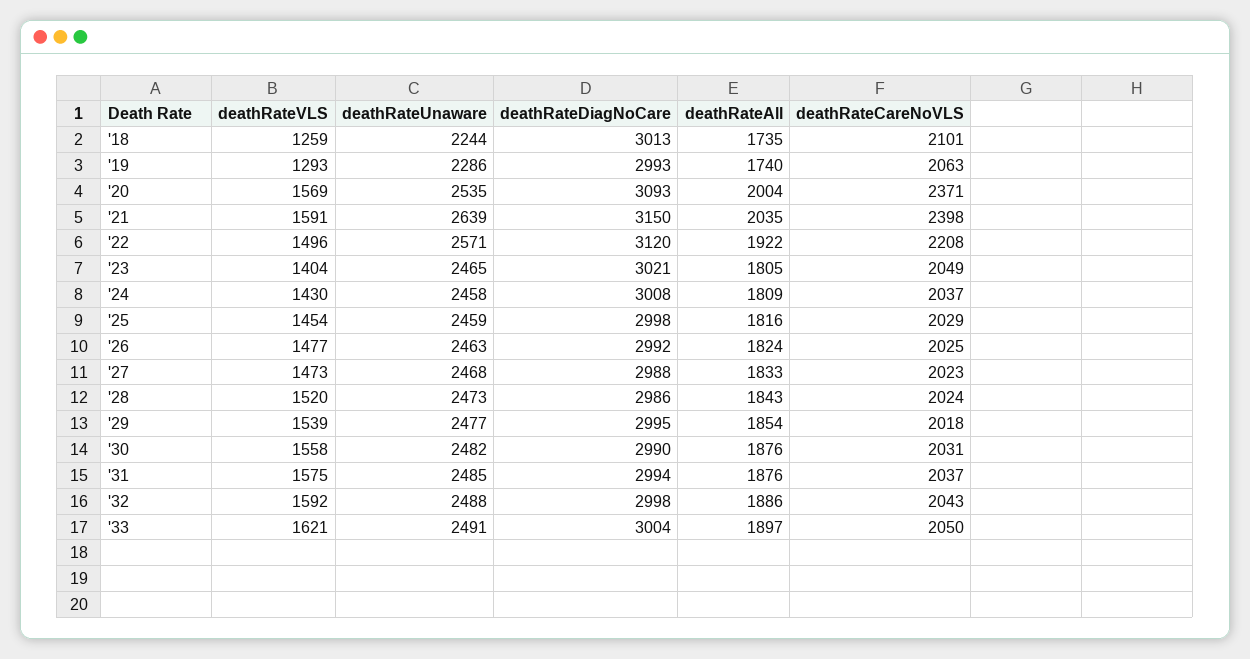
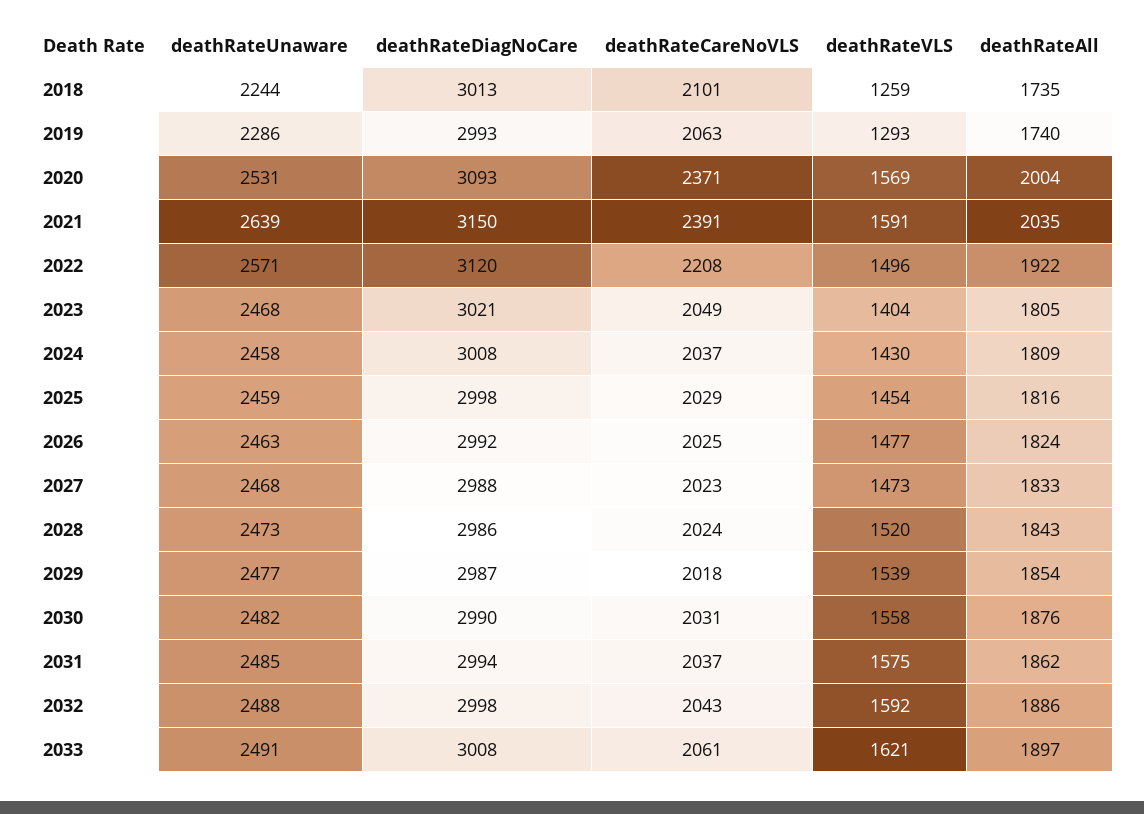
  {
    "deathRateVLS": {
      "'18": 1259,
      "'19": 1293,
      "'20": 1569,
      "'21": 1591,
      "'22": 1496,
      "'23": 1404,
      "'24": 1430,
      "'25": 1454,
      "'26": 1477,
      "'27": 1473,
      "'28": 1520,
      "'29": 1539,
      "'30": 1558,
      "'31": 1575,
      "'32": 1592,
      "'33": 1621
    },
    "deathRateUnaware": {
      "'18": 2244,
      "'19": 2286,
-     "'20": 2535,
+     "'20": 2531,
      "'21": 2639,
      "'22": 2571,
-     "'23": 2465,
+     "'23": 2468,
      "'24": 2458,
      "'25": 2459,
      "'26": 2463,
      "'27": 2468,
      "'28": 2473,
      "'29": 2477,
      "'30": 2482,
      "'31": 2485,
      "'32": 2488,
      "'33": 2491
    },
    "deathRateDiagNoCare": {
      "'18": 3013,
      "'19": 2993,
      "'20": 3093,
      "'21": 3150,
      "'22": 3120,
      "'23": 3021,
      "'24": 3008,
      "'25": 2998,
      "'26": 2992,
      "'27": 2988,
      "'28": 2986,
-     "'29": 2995,
+     "'29": 2987,
      "'30": 2990,
      "'31": 2994,
      "'32": 2998,
-     "'33": 3004
+     "'33": 3008
    },
    "deathRateAll": {
      "'18": 1735,
      "'19": 1740,
      "'20": 2004,
      "'21": 2035,
      "'22": 1922,
      "'23": 1805,
      "'24": 1809,
      "'25": 1816,
      "'26": 1824,
      "'27": 1833,
      "'28": 1843,
      "'29": 1854,
      "'30": 1876,
-     "'31": 1876,
+     "'31": 1862,
      "'32": 1886,
      "'33": 1897
    },
    "deathRateCareNoVLS": {
      "'18": 2101,
      "'19": 2063,
      "'20": 2371,
-     "'21": 2398,
+     "'21": 2391,
      "'22": 2208,
      "'23": 2049,
      "'24": 2037,
      "'25": 2029,
      "'26": 2025,
      "'27": 2023,
      "'28": 2024,
      "'29": 2018,
      "'30": 2031,
      "'31": 2037,
      "'32": 2043,
-     "'33": 2050
+     "'33": 2061
    }
  }

